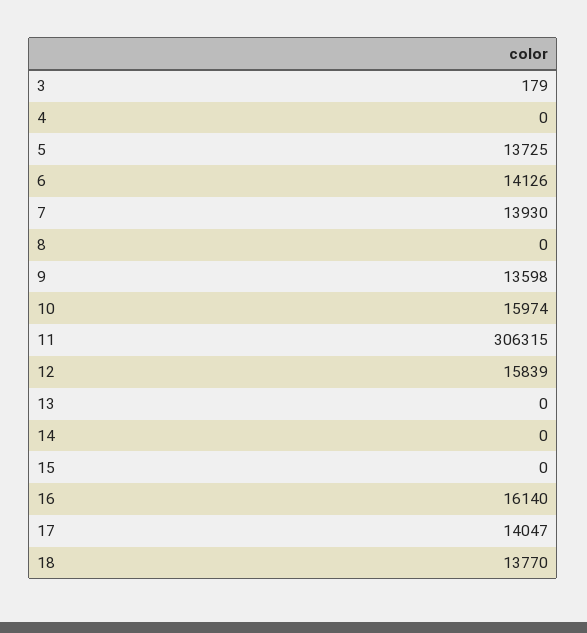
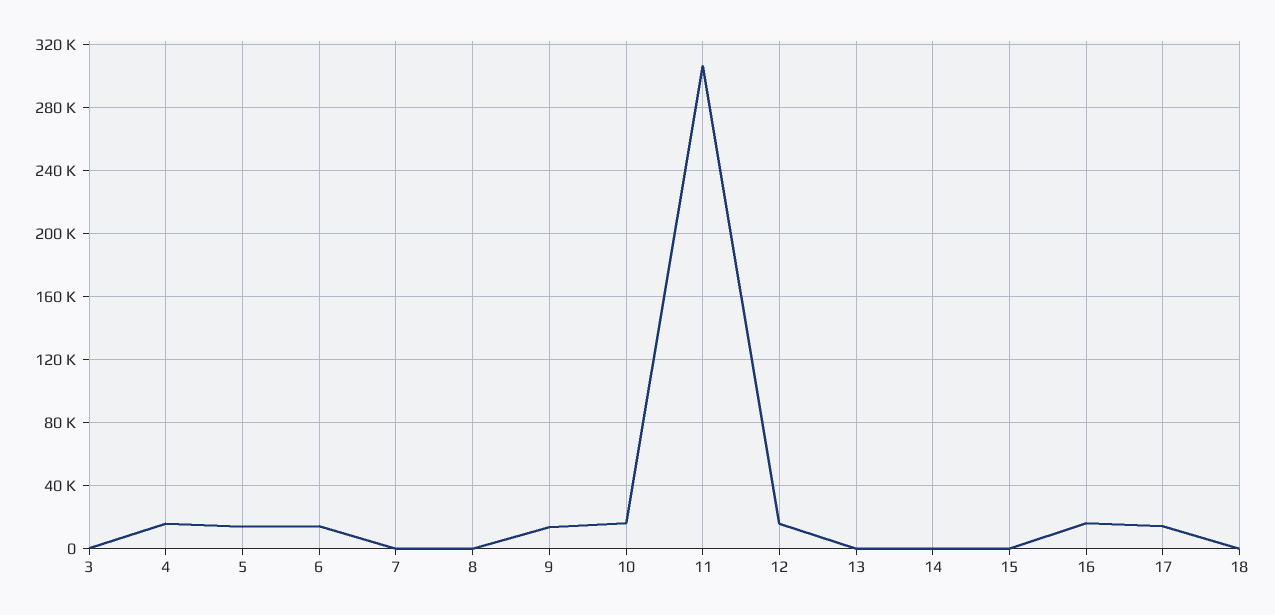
  {
    "3": 179,
-   "4": 0,
+   "4": 15000,
    "5": 13725,
    "6": 14126,
-   "7": 13930,
+   "7": 0,
    "8": 0,
    "9": 13598,
    "10": 15974,
    "11": 306315,
    "12": 15839,
    "13": 0,
    "14": 0,
    "15": 0,
    "16": 16140,
    "17": 14047,
-   "18": 13770
+   "18": 0
  }

